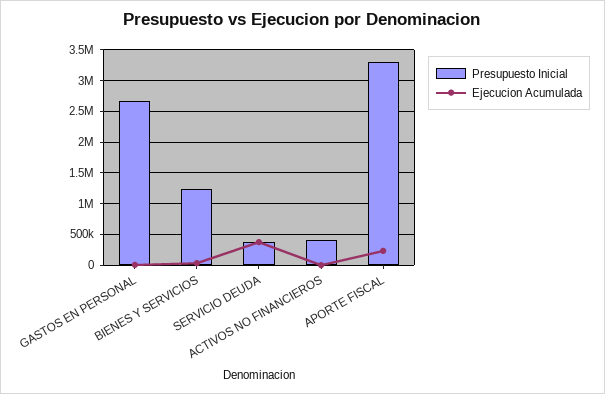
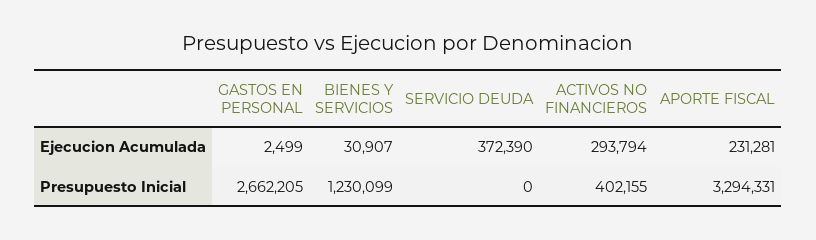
  {
    "Presupuesto Inicial": {
      "GASTOS EN PERSONAL": 2662205,
      "BIENES Y SERVICIOS": 1230099,
-     "SERVICIO DEUDA": 400000,
+     "SERVICIO DEUDA": 0,
      "ACTIVOS NO FINANCIEROS": 402155,
      "APORTE FISCAL": 3294331
    },
    "Ejecucion Acumulada": {
      "GASTOS EN PERSONAL": 2499,
      "BIENES Y SERVICIOS": 30907,
      "SERVICIO DEUDA": 372390,
-     "ACTIVOS NO FINANCIEROS": 0,
+     "ACTIVOS NO FINANCIEROS": 293794,
      "APORTE FISCAL": 231281
    }
  }

